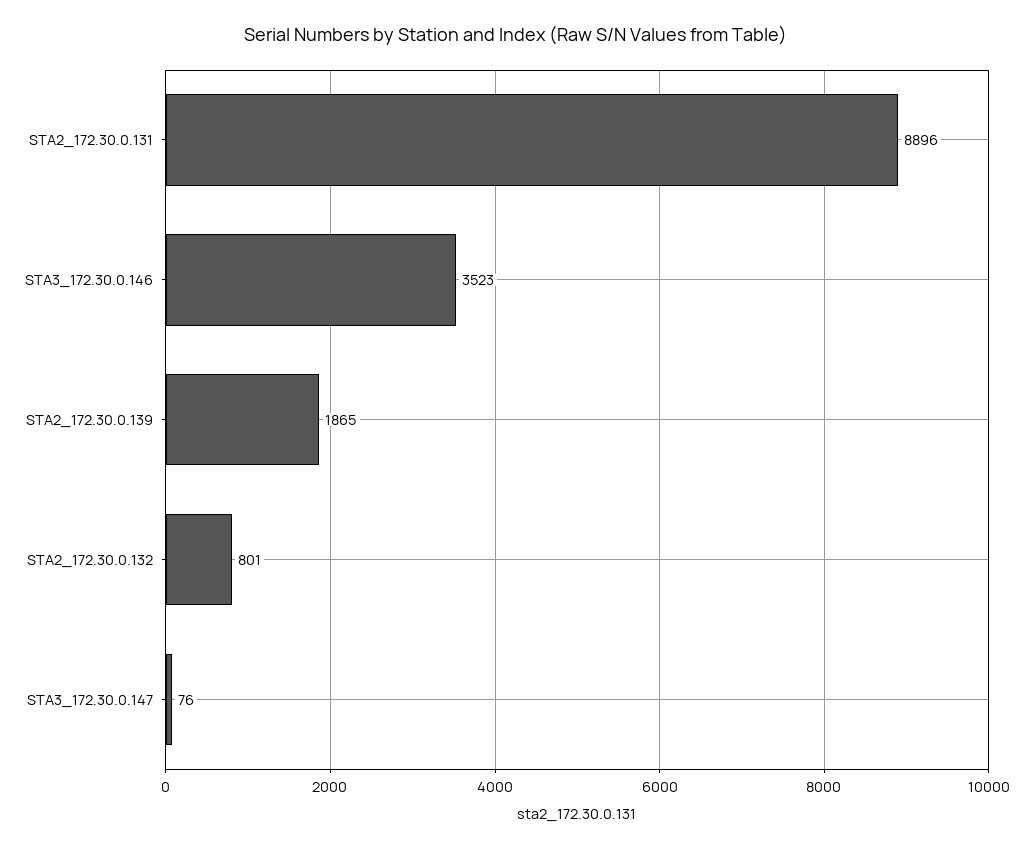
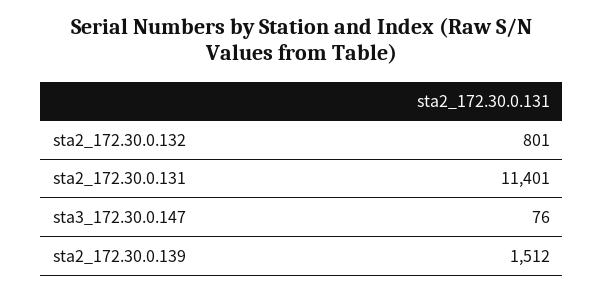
  {
-   "STA2_172.30.0.131": 8896,
+   "STA2_172.30.0.131": 11401,
-   "STA3_172.30.0.146": 3523,
-   "STA2_172.30.0.139": 1865,
+   "STA2_172.30.0.139": 1512,
    "STA2_172.30.0.132": 801,
    "STA3_172.30.0.147": 76
  }

